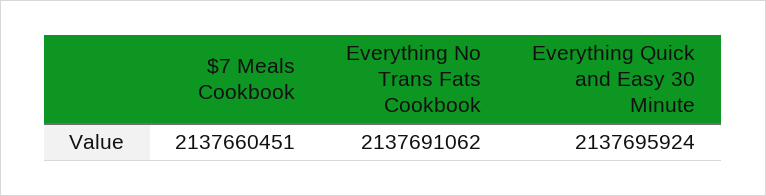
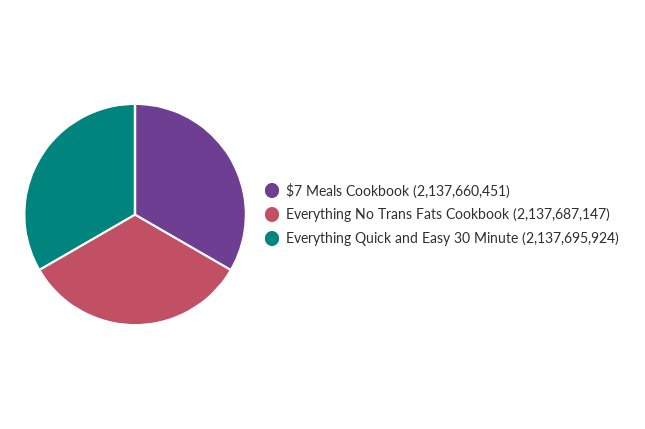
  {
    "$7 Meals Cookbook": 2137660451,
-   "Everything No Trans Fats Cookbook": 2137691062,
+   "Everything No Trans Fats Cookbook": 2137687147,
    "Everything Quick and Easy 30 Minute": 2137695924
  }

